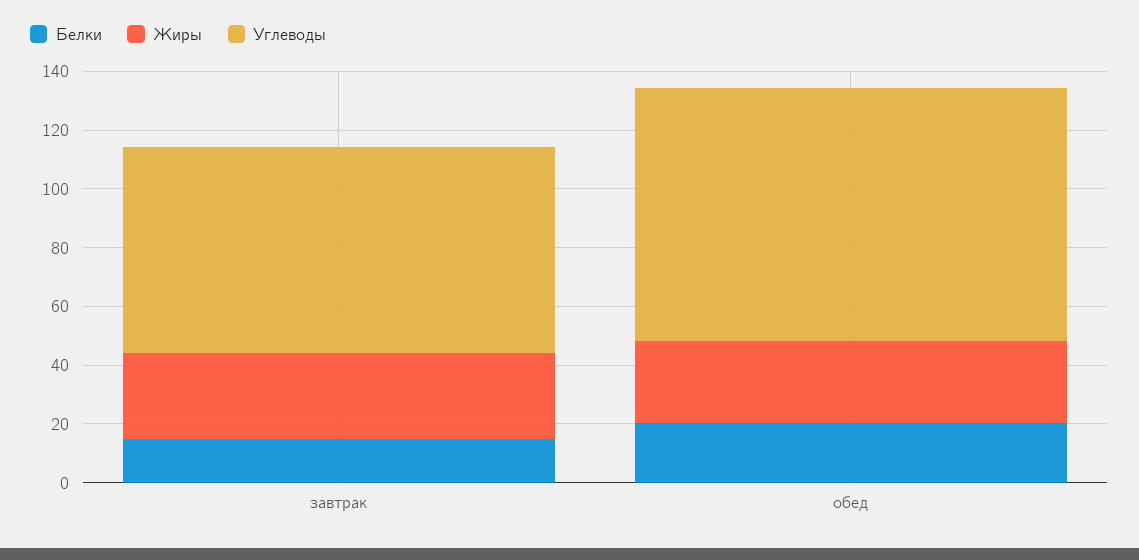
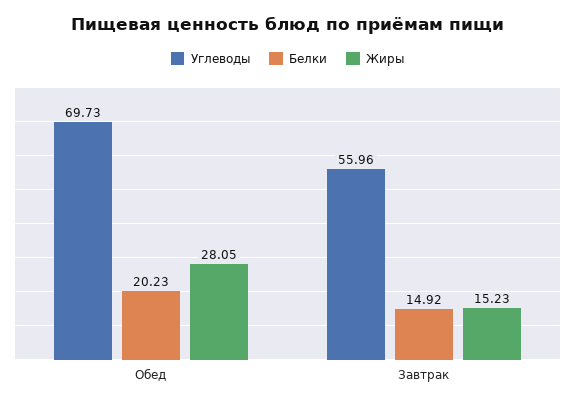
  {
    "Белки": {
      "завтрак": 14.92,
      "обед": 20.23
    },
    "Жиры": {
-     "завтрак": 30,
+     "завтрак": 15.23,
      "обед": 28.05
    },
    "Углеводы": {
-     "завтрак": 70,
+     "завтрак": 55.96,
-     "обед": 85
+     "обед": 69.73
    }
  }

